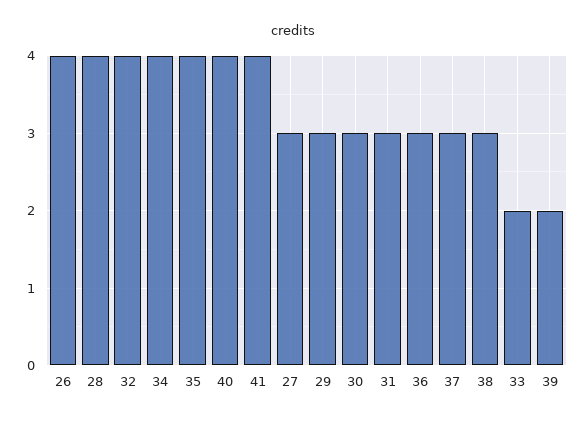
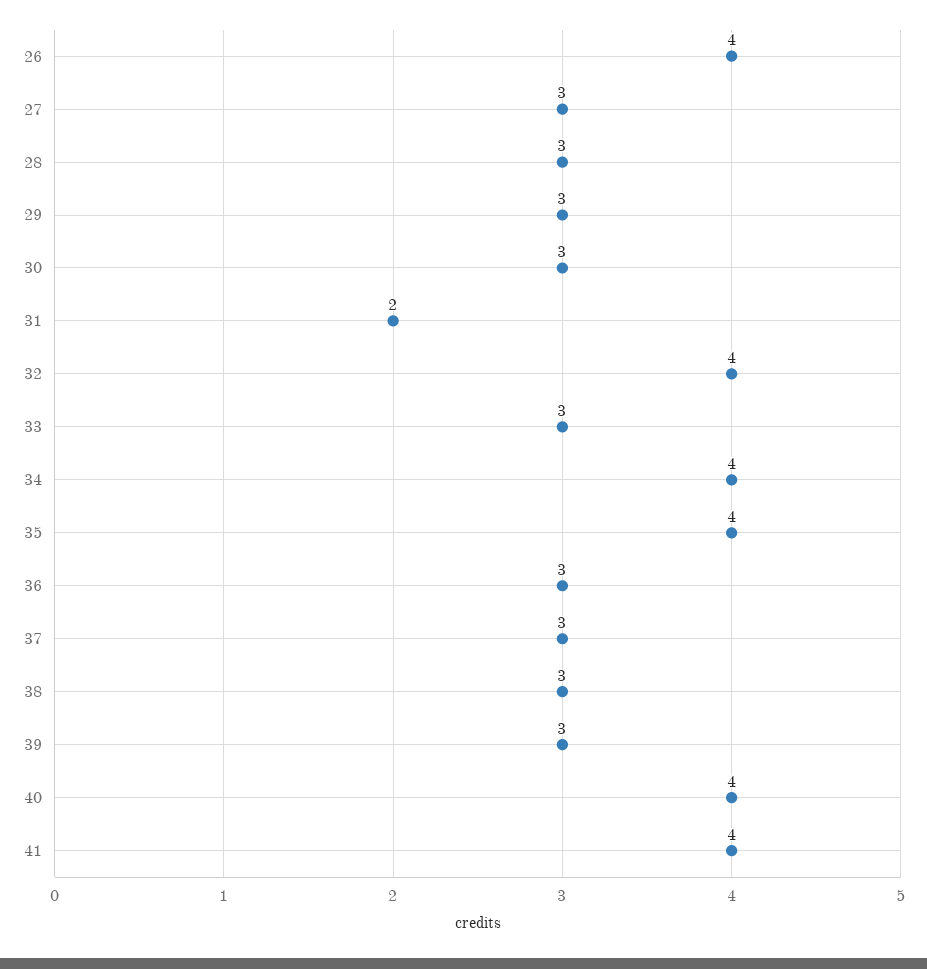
  {
    "26": 4,
-   "28": 4,
+   "28": 3,
    "32": 4,
    "34": 4,
    "35": 4,
    "40": 4,
    "41": 4,
    "27": 3,
    "29": 3,
    "30": 3,
-   "31": 3,
+   "31": 2,
    "36": 3,
    "37": 3,
    "38": 3,
-   "33": 2,
+   "33": 3,
-   "39": 2
+   "39": 3
  }

